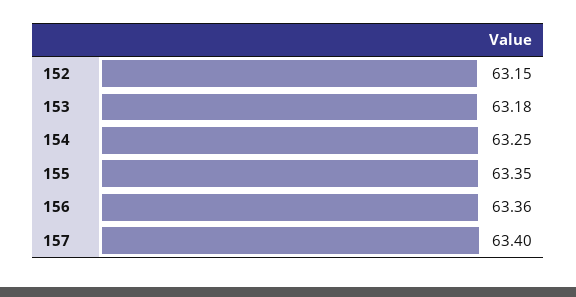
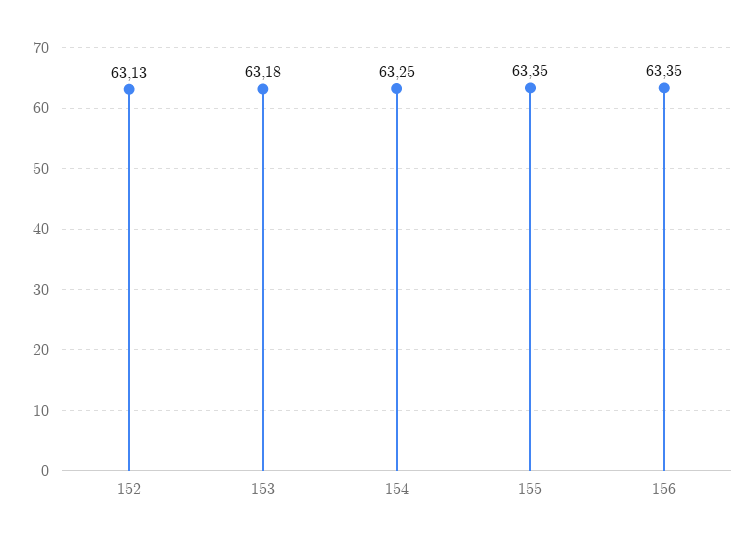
  {
-   "152": 63.15,
+   "152": 63.13,
    "153": 63.18,
    "154": 63.25,
    "155": 63.35,
-   "156": 63.36,
+   "156": 63.35
-   "157": 63.4
  }

